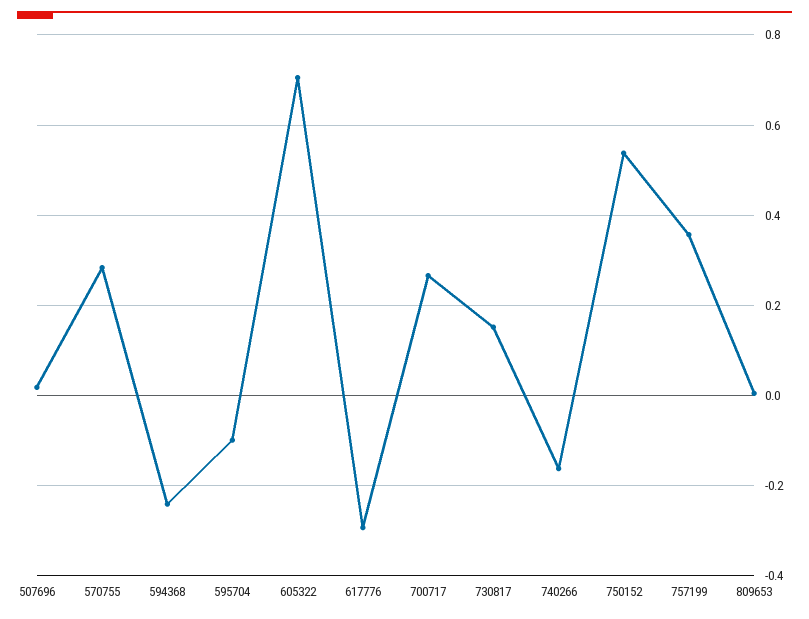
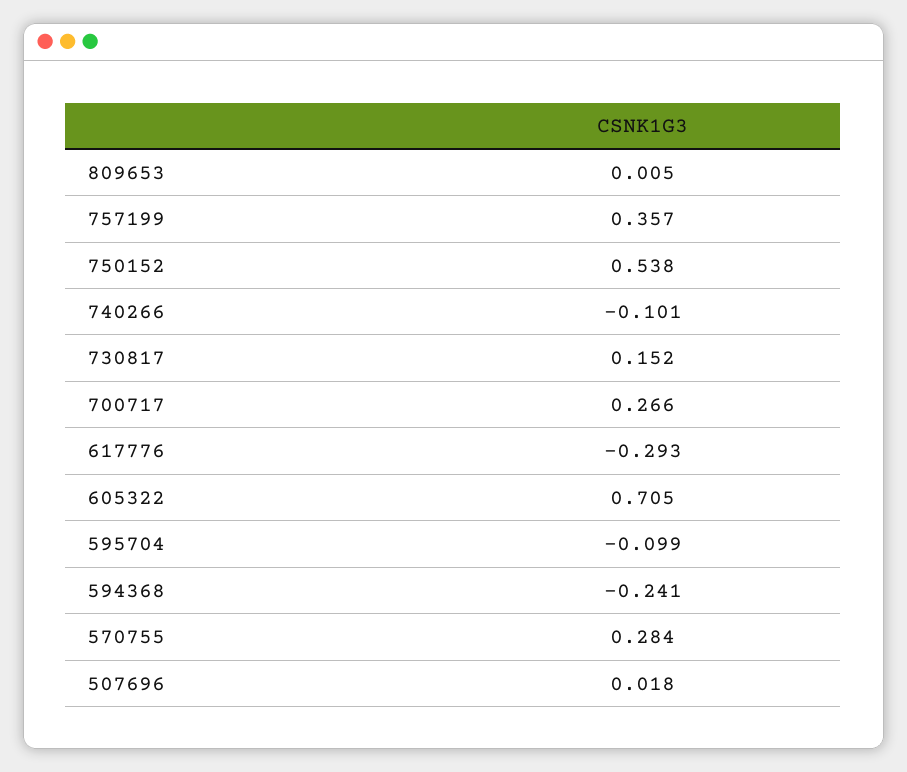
  {
    "507696": 0.018,
    "570755": 0.284,
    "594368": -0.241,
    "595704": -0.099,
    "605322": 0.705,
    "617776": -0.293,
    "700717": 0.266,
    "730817": 0.152,
-   "740266": -0.16,
+   "740266": -0.101,
    "750152": 0.538,
    "757199": 0.357,
    "809653": 0.005
  }

